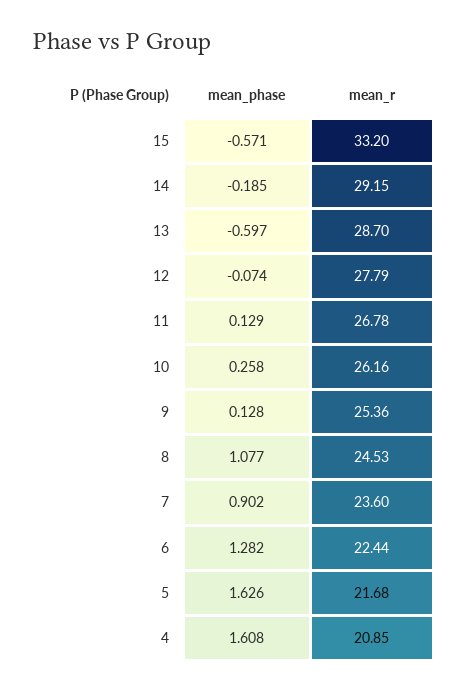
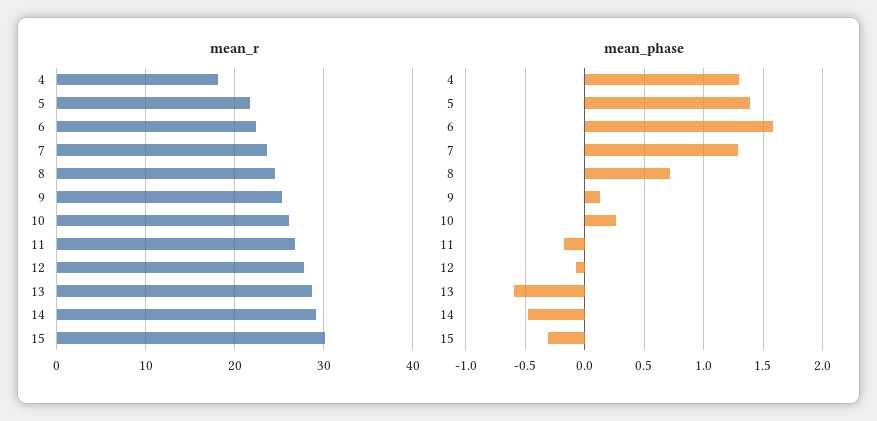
  {
    "mean_phase": {
-     "15": -0.571,
+     "15": -0.3,
-     "14": -0.185,
+     "14": -0.5,
      "13": -0.597,
      "12": -0.074,
-     "11": 0.129,
+     "11": -0.2,
      "10": 0.258,
      "9": 0.128,
-     "8": 1.077,
+     "8": 0.7,
-     "7": 0.902,
+     "7": 1.3,
-     "6": 1.282,
+     "6": 1.6,
-     "5": 1.626,
+     "5": 1.4,
-     "4": 1.608
+     "4": 1.3
    },
    "mean_r": {
-     "15": 33.2,
+     "15": 30,
      "14": 29.15,
      "13": 28.7,
      "12": 27.79,
      "11": 26.78,
      "10": 26.16,
      "9": 25.36,
      "8": 24.53,
      "7": 23.6,
      "6": 22.44,
      "5": 21.68,
-     "4": 20.85
+     "4": 18
    }
  }

